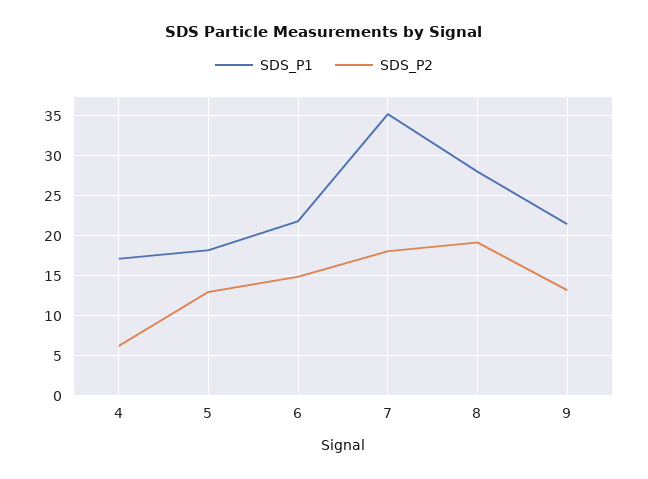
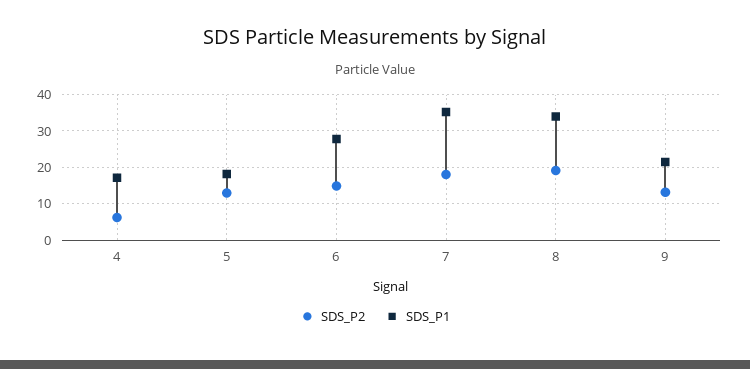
  {
    "SDS_P1": {
      "4": 17,
      "5": 18,
-     "6": 22,
+     "6": 28,
      "7": 35,
-     "8": 28,
+     "8": 34,
      "9": 21
    },
    "SDS_P2": {
      "4": 6,
      "5": 13,
      "6": 15,
      "7": 18,
      "8": 19,
      "9": 13
    }
  }

